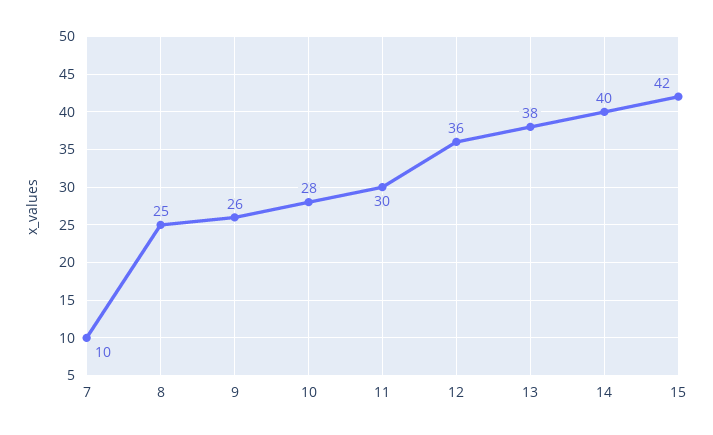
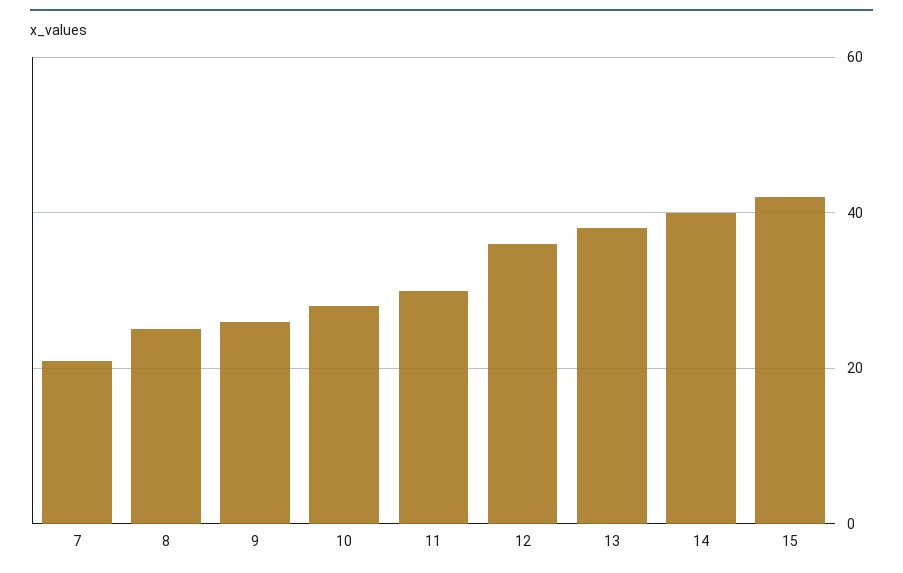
  {
-   "7": 10,
+   "7": 20,
    "8": 25,
    "9": 26,
    "10": 28,
    "11": 30,
    "12": 36,
    "13": 38,
    "14": 40,
    "15": 42
  }

